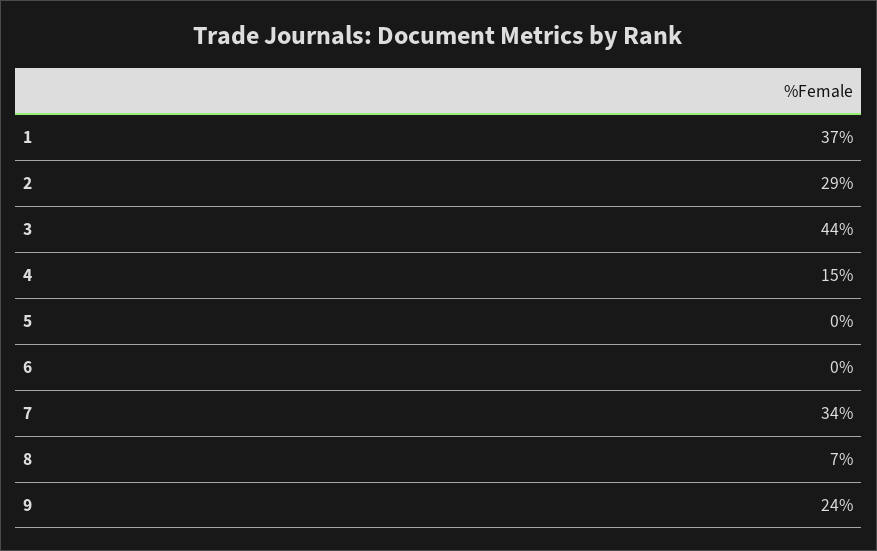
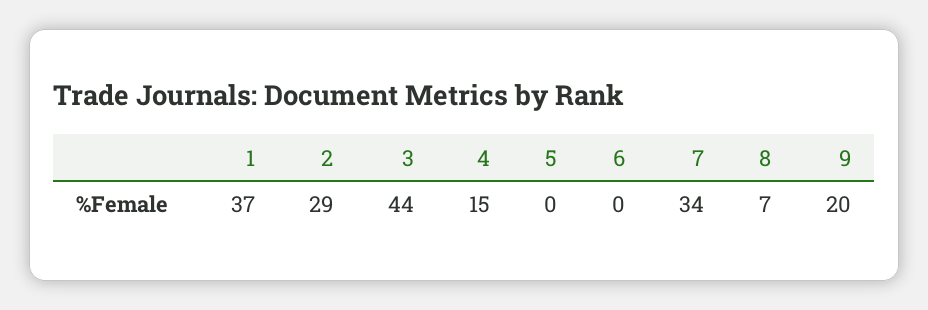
  {
    "1": 37,
    "2": 29,
    "3": 44,
    "4": 15,
    "5": 0,
    "6": 0,
    "7": 34,
    "8": 7,
-   "9": 24
+   "9": 20
  }

